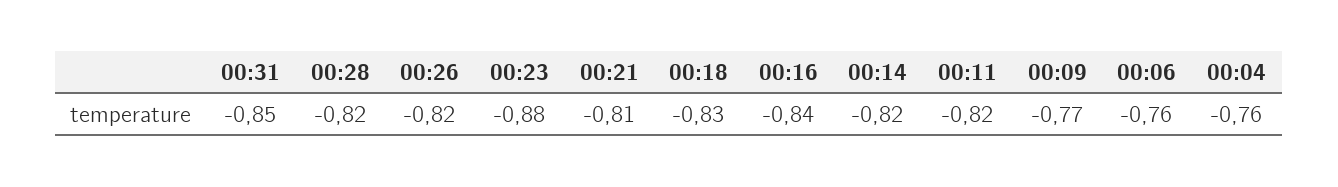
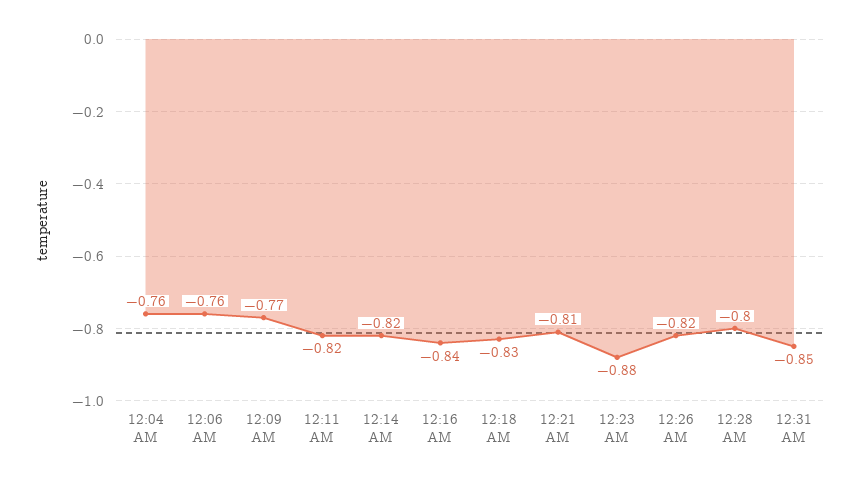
  {
    "00:31": -0.85,
-   "00:28": -0.82,
+   "00:28": -0.8,
    "00:26": -0.82,
    "00:23": -0.88,
    "00:21": -0.81,
    "00:18": -0.83,
    "00:16": -0.84,
    "00:14": -0.82,
    "00:11": -0.82,
    "00:09": -0.77,
    "00:06": -0.76,
    "00:04": -0.76
  }

